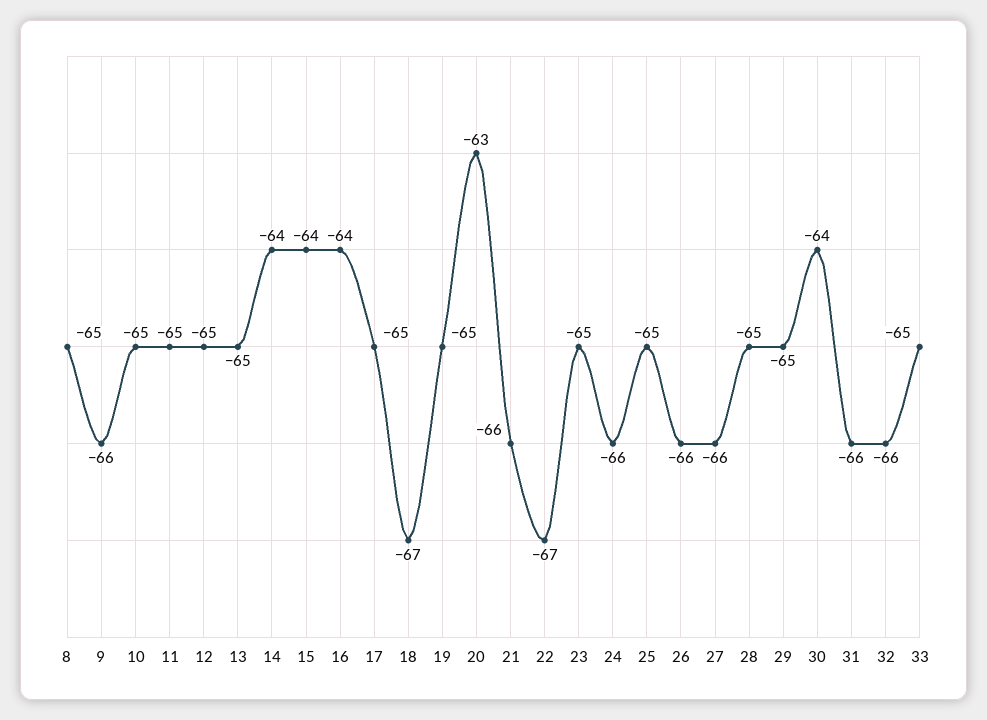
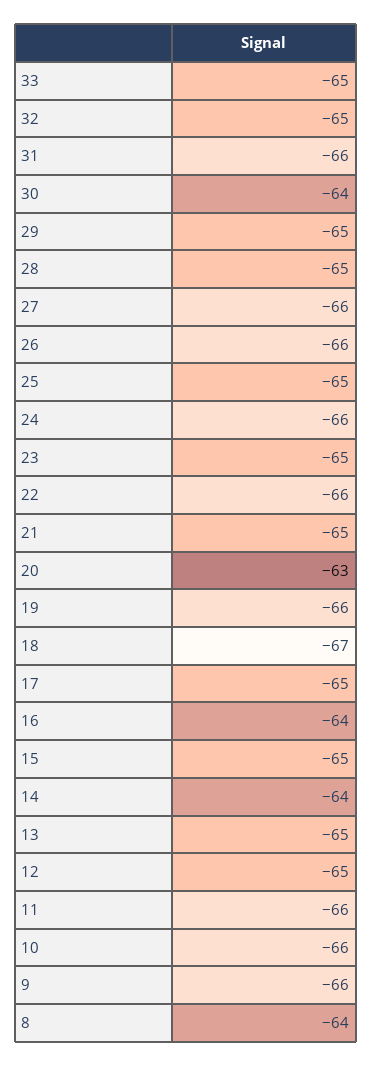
  {
-   "8": -65,
+   "8": -64,
    "9": -66,
-   "10": -65,
+   "10": -66,
-   "11": -65,
+   "11": -66,
    "12": -65,
    "13": -65,
    "14": -64,
-   "15": -64,
+   "15": -65,
    "16": -64,
    "17": -65,
    "18": -67,
-   "19": -65,
+   "19": -66,
    "20": -63,
-   "21": -66,
+   "21": -65,
-   "22": -67,
+   "22": -66,
    "23": -65,
    "24": -66,
    "25": -65,
    "26": -66,
    "27": -66,
    "28": -65,
    "29": -65,
    "30": -64,
    "31": -66,
-   "32": -66,
+   "32": -65,
    "33": -65
  }

